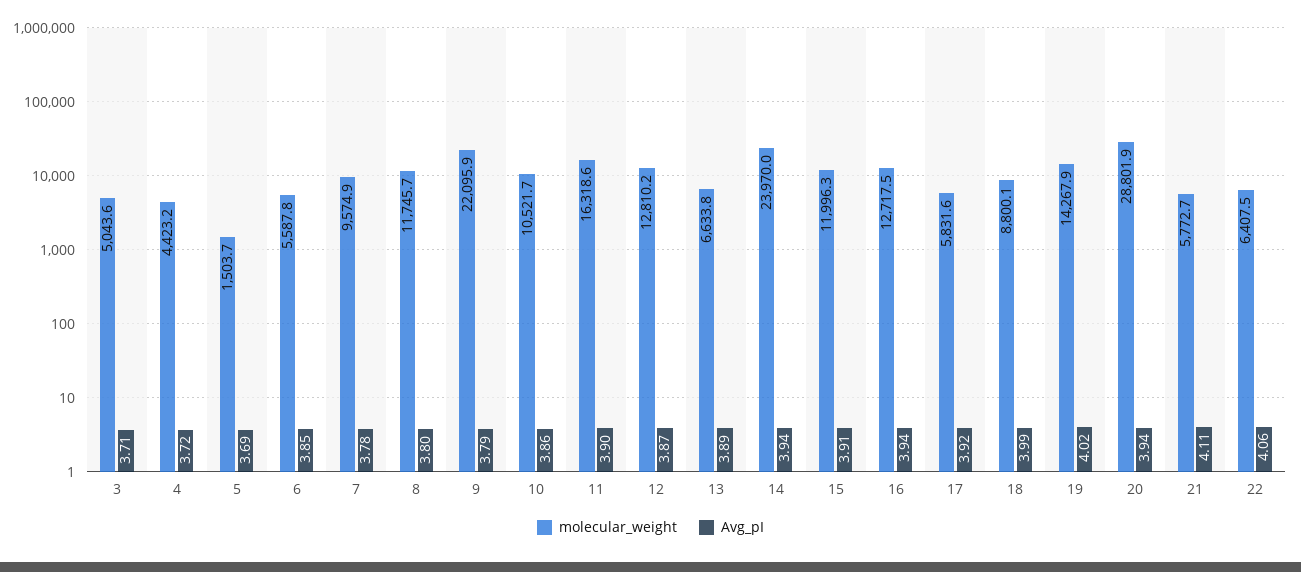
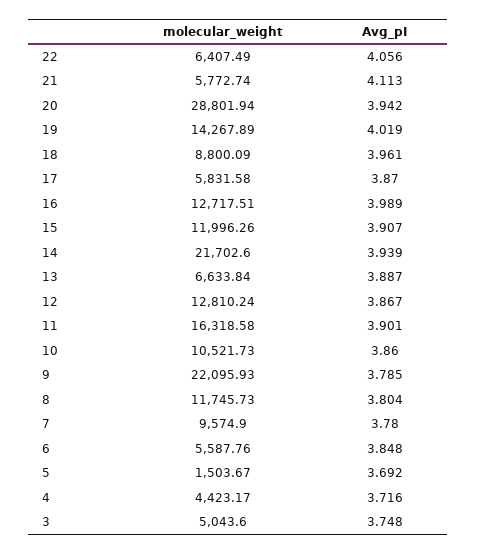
  {
    "molecular_weight": {
      "3": 5043.6,
      "4": 4423.17,
      "5": 1503.67,
      "6": 5587.76,
      "7": 9574.9,
      "8": 11745.73,
      "9": 22095.93,
      "10": 10521.73,
      "11": 16318.58,
      "12": 12810.24,
      "13": 6633.84,
-     "14": 23970,
+     "14": 21702.6,
      "15": 11996.26,
      "16": 12717.51,
      "17": 5831.58,
      "18": 8800.09,
      "19": 14267.89,
      "20": 28801.94,
      "21": 5772.74,
      "22": 6407.49
    },
    "Avg_pI": {
-     "3": 3.71,
+     "3": 3.748,
      "4": 3.716,
      "5": 3.692,
      "6": 3.848,
      "7": 3.78,
      "8": 3.804,
      "9": 3.785,
      "10": 3.86,
      "11": 3.901,
      "12": 3.867,
      "13": 3.887,
      "14": 3.939,
      "15": 3.907,
-     "16": 3.94,
+     "16": 3.989,
-     "17": 3.92,
+     "17": 3.87,
-     "18": 3.99,
+     "18": 3.961,
      "19": 4.019,
      "20": 3.942,
      "21": 4.113,
      "22": 4.056
    }
  }

